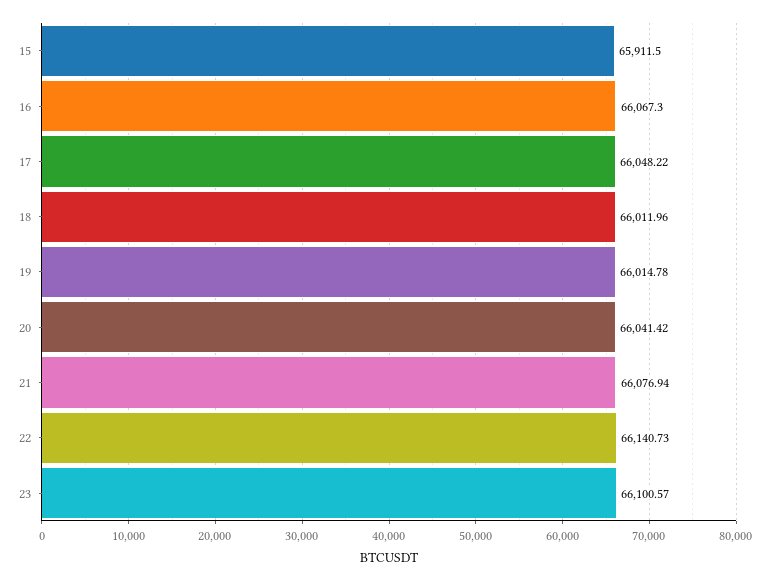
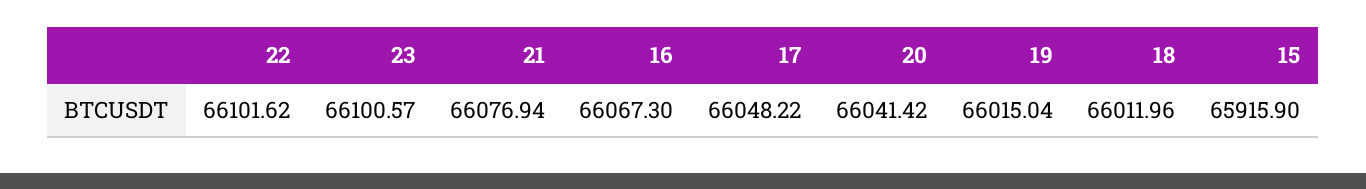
  {
-   "15": 65911.5,
+   "15": 65915.9,
    "16": 66067.3,
    "17": 66048.22,
    "18": 66011.96,
-   "19": 66014.78,
+   "19": 66015.04,
    "20": 66041.42,
    "21": 66076.94,
-   "22": 66140.73,
+   "22": 66101.62,
    "23": 66100.57
  }

